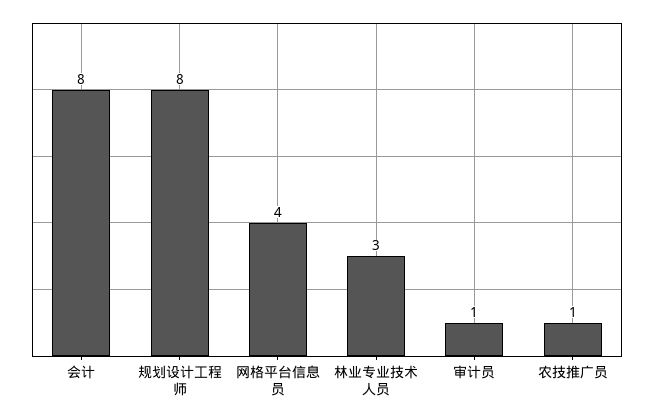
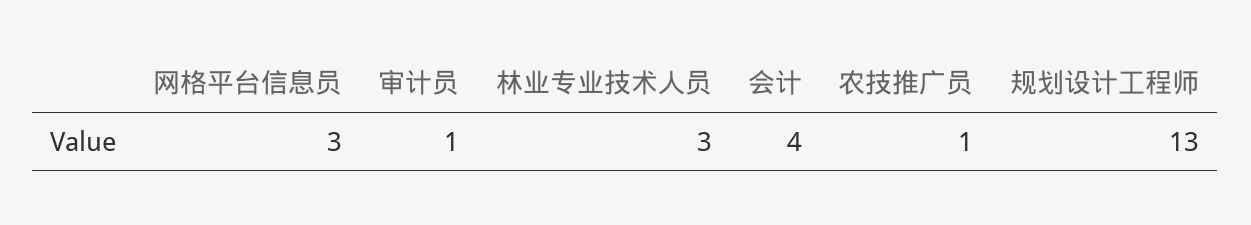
  {
-   "会计": 8,
+   "会计": 4,
-   "规划设计工程师": 8,
+   "规划设计工程师": 13,
-   "网格平台信息员": 4,
+   "网格平台信息员": 3,
    "林业专业技术人员": 3,
    "审计员": 1,
    "农技推广员": 1
  }

